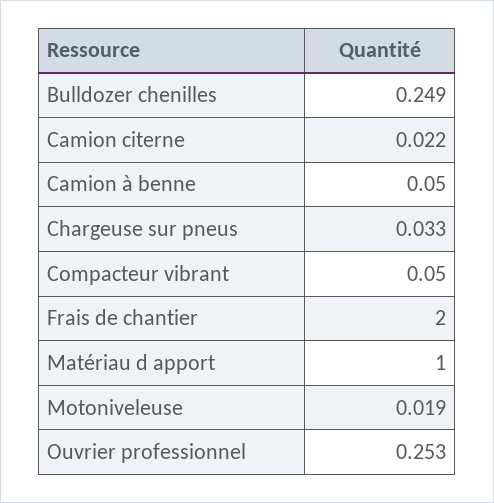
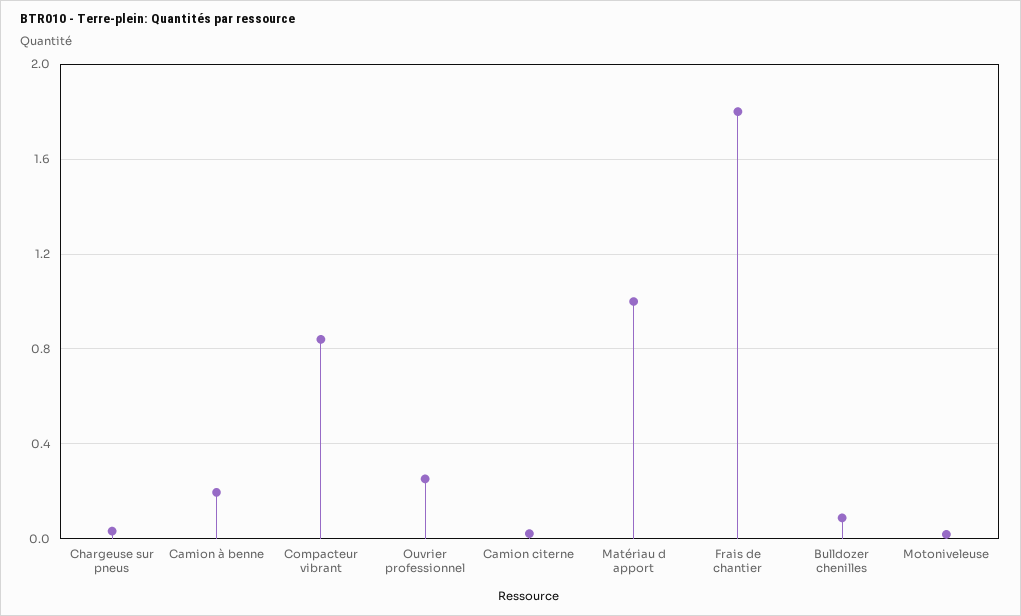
  {
-   "Bulldozer chenilles": 0.249,
+   "Bulldozer chenilles": 0.1,
    "Camion citerne": 0.022,
-   "Camion à benne": 0.05,
+   "Camion à benne": 0.2,
    "Chargeuse sur pneus": 0.033,
-   "Compacteur vibrant": 0.05,
+   "Compacteur vibrant": 0.85,
-   "Frais de chantier": 2,
+   "Frais de chantier": 1.8,
    "Matériau d apport": 1,
    "Motoniveleuse": 0.019,
    "Ouvrier professionnel": 0.253
  }

